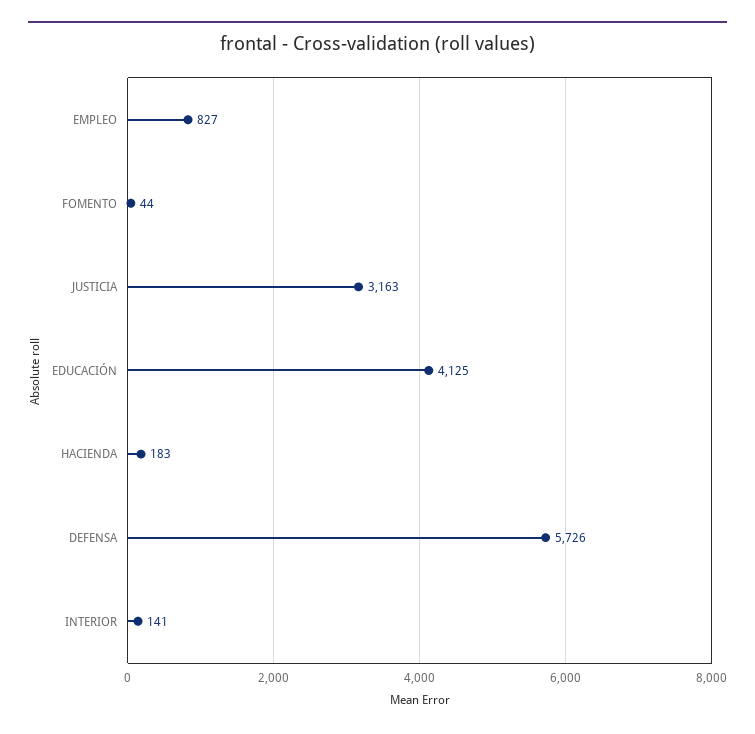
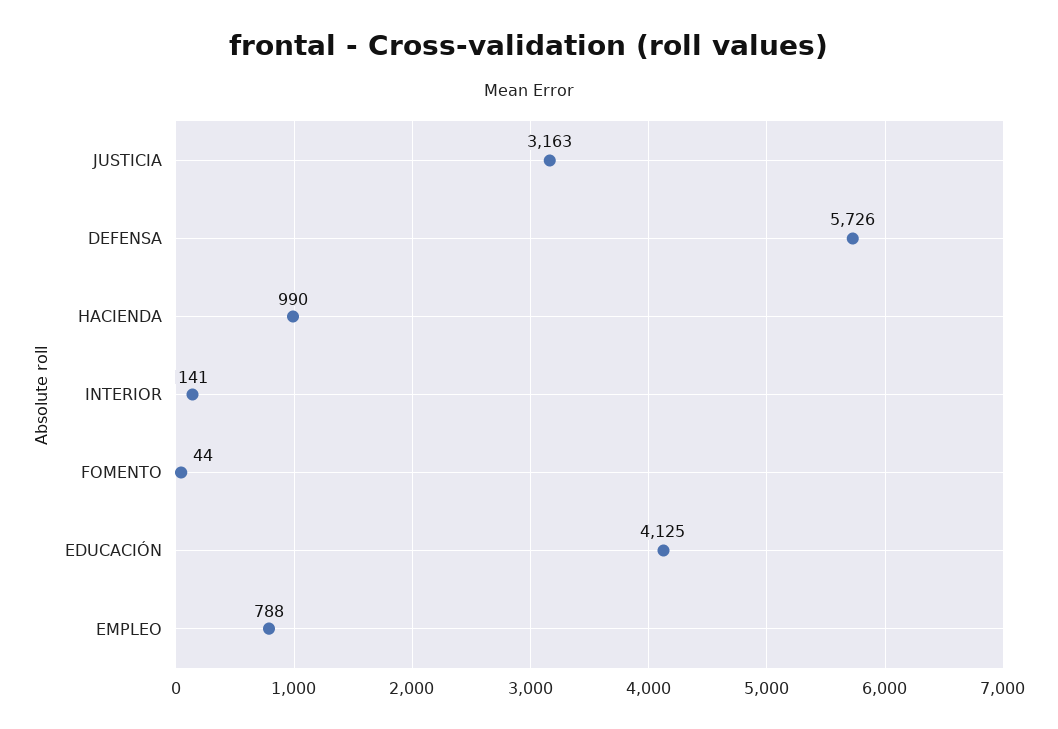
  {
-   "EMPLEO": 827,
+   "EMPLEO": 788,
    "FOMENTO": 44,
    "JUSTICIA": 3163,
    "EDUCACIÓN": 4125,
-   "HACIENDA": 183,
+   "HACIENDA": 990,
    "DEFENSA": 5726,
    "INTERIOR": 141
  }

